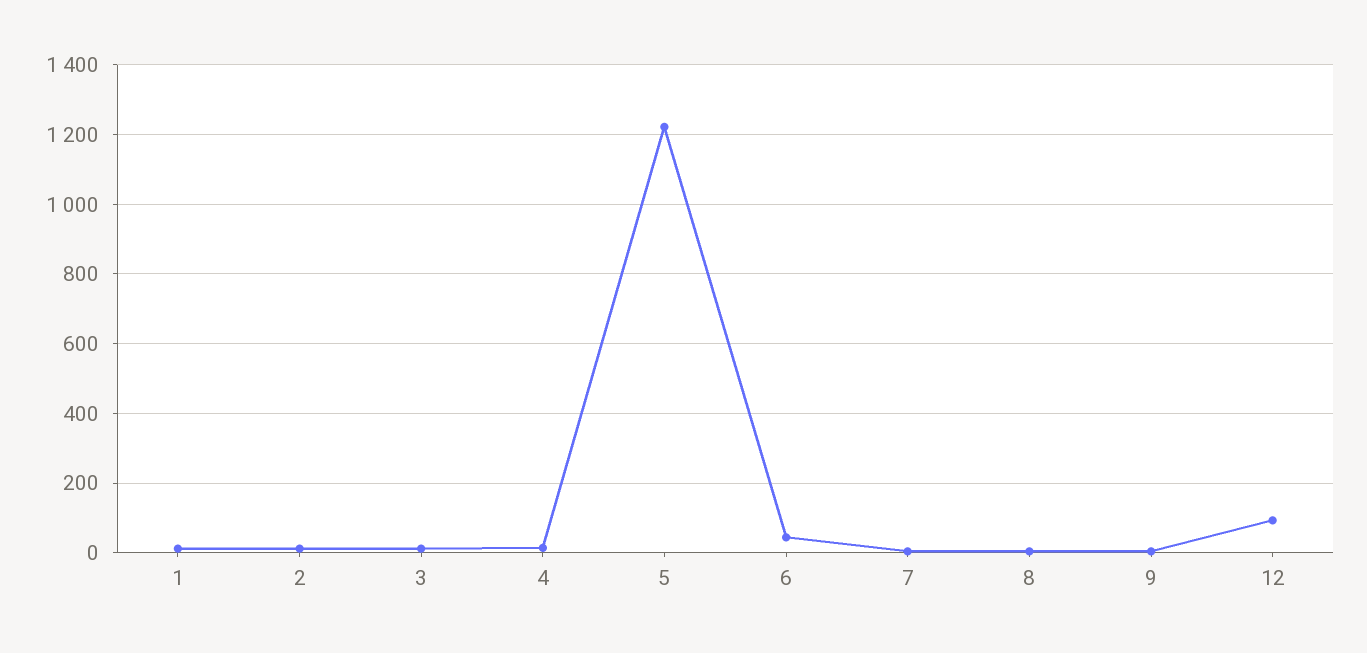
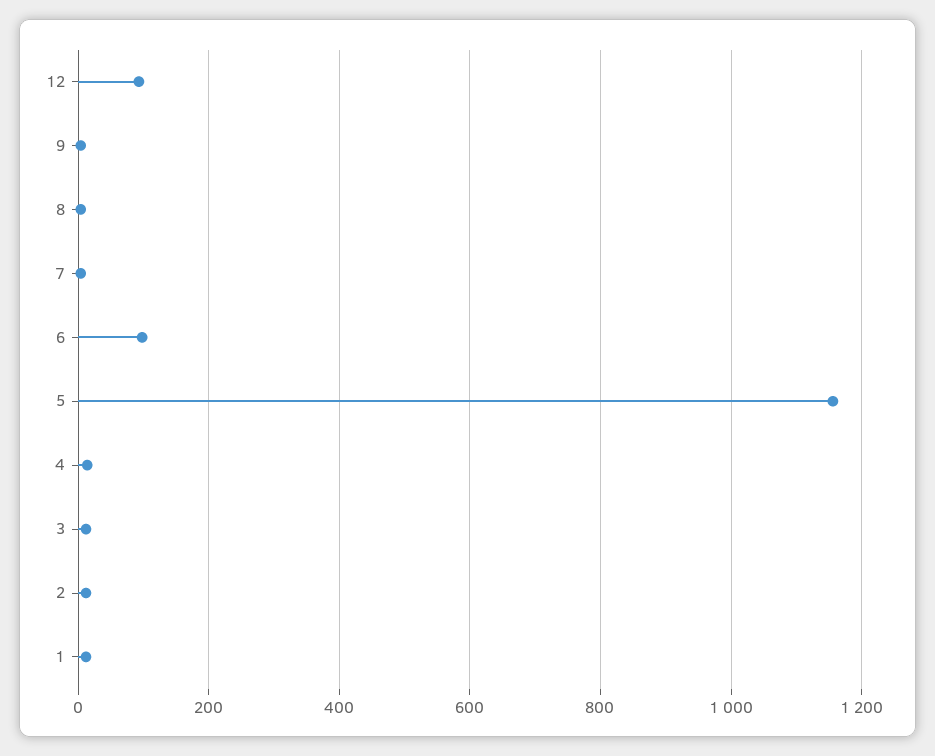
  {
    "1": 20,
    "2": 20,
    "3": 20,
    "4": 20,
-   "5": 1220,
+   "5": 1160,
-   "6": 40,
+   "6": 100,
    "7": 0,
    "8": 0,
    "9": 0,
    "12": 100
  }

